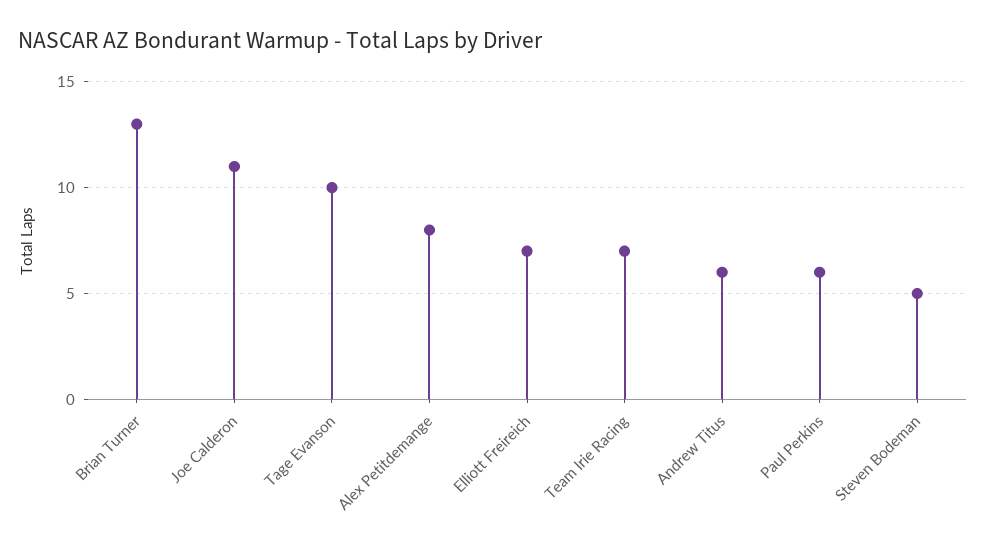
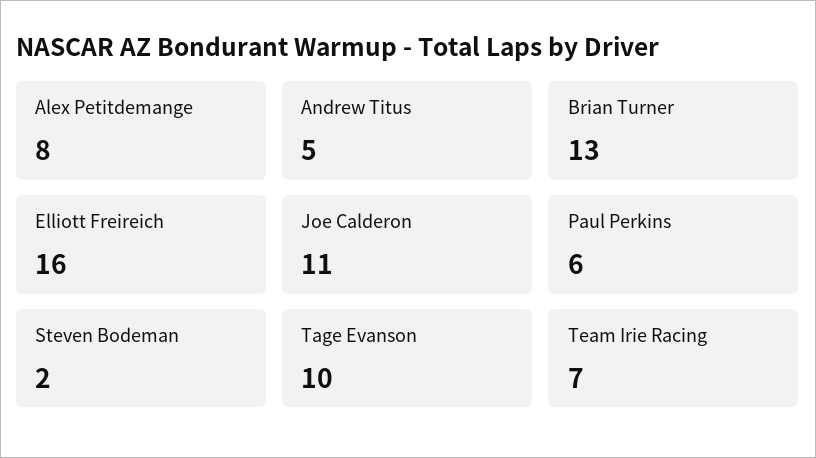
  {
    "Brian Turner": 13,
    "Joe Calderon": 11,
    "Tage Evanson": 10,
    "Alex Petitdemange": 8,
-   "Elliott Freireich": 7,
+   "Elliott Freireich": 16,
    "Team Irie Racing": 7,
-   "Andrew Titus": 6,
+   "Andrew Titus": 5,
    "Paul Perkins": 6,
-   "Steven Bodeman": 5
+   "Steven Bodeman": 2
  }

